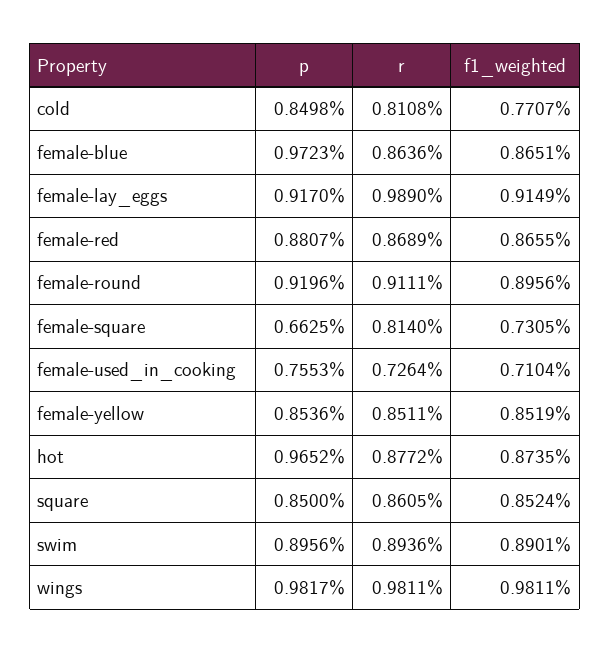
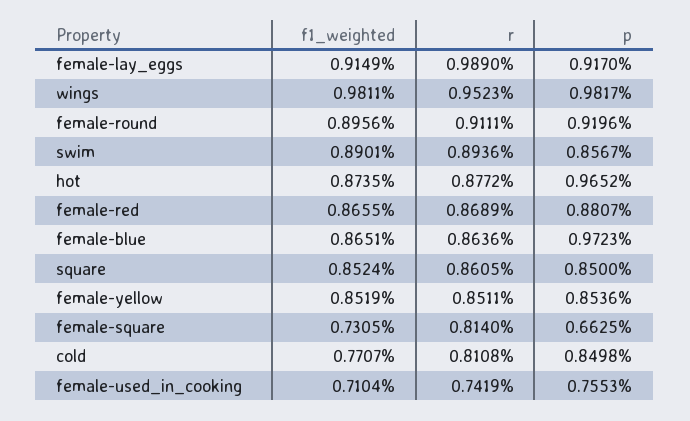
  {
    "p": {
      "cold": 0.8498,
      "female-blue": 0.9723,
      "female-lay_eggs": 0.917,
      "female-red": 0.8807,
      "female-round": 0.9196,
      "female-square": 0.6625,
      "female-used_in_cooking": 0.7553,
      "female-yellow": 0.8536,
      "hot": 0.9652,
      "square": 0.85,
-     "swim": 0.8956,
+     "swim": 0.8567,
      "wings": 0.9817
    },
    "r": {
      "cold": 0.8108,
      "female-blue": 0.8636,
      "female-lay_eggs": 0.989,
      "female-red": 0.8689,
      "female-round": 0.9111,
      "female-square": 0.814,
-     "female-used_in_cooking": 0.7264,
+     "female-used_in_cooking": 0.7419,
      "female-yellow": 0.8511,
      "hot": 0.8772,
      "square": 0.8605,
      "swim": 0.8936,
-     "wings": 0.9811
+     "wings": 0.9523
    },
    "f1_weighted": {
      "cold": 0.7707,
      "female-blue": 0.8651,
      "female-lay_eggs": 0.9149,
      "female-red": 0.8655,
      "female-round": 0.8956,
      "female-square": 0.7305,
      "female-used_in_cooking": 0.7104,
      "female-yellow": 0.8519,
      "hot": 0.8735,
      "square": 0.8524,
      "swim": 0.8901,
      "wings": 0.9811
    }
  }

